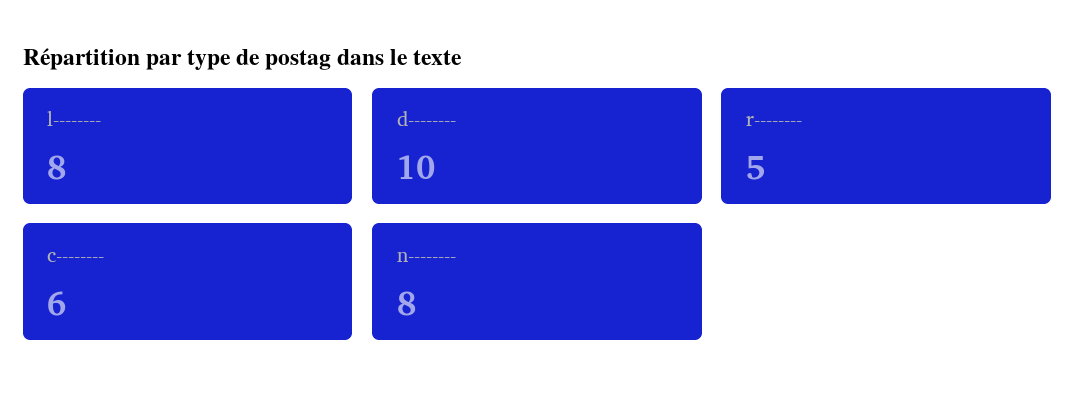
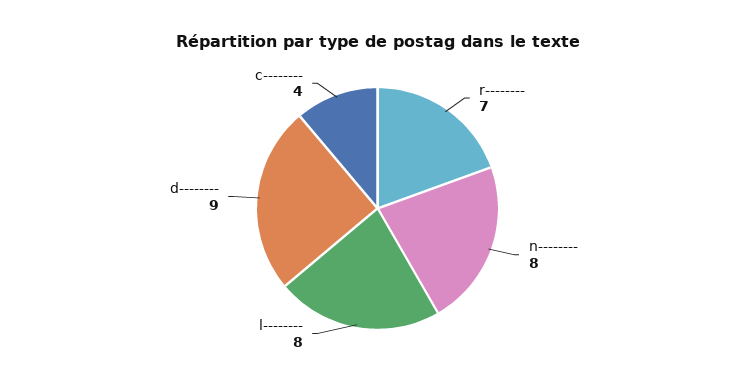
  {
    "l--------": 8,
-   "d--------": 10,
+   "d--------": 9,
-   "r--------": 5,
+   "r--------": 7,
-   "c--------": 6,
+   "c--------": 4,
    "n--------": 8
  }

